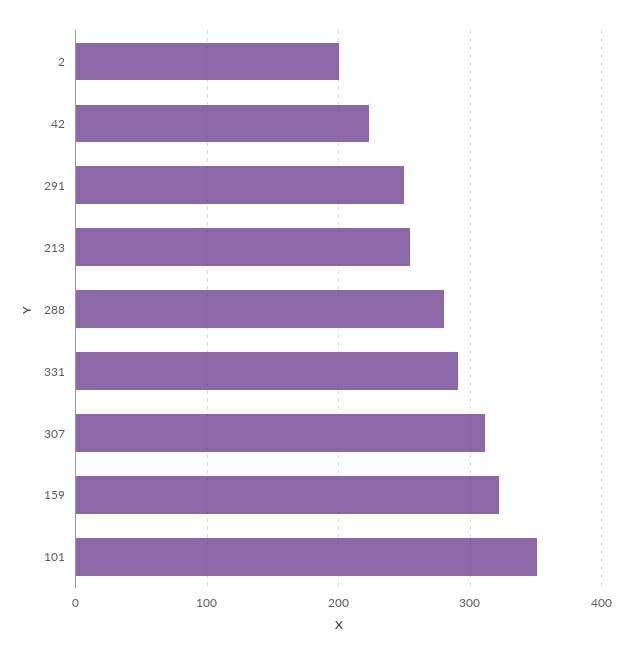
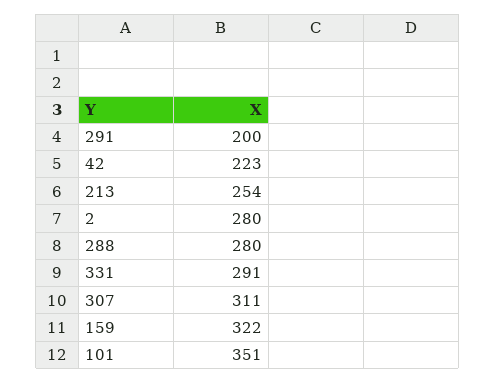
  {
-   "2": 200,
+   "2": 280,
    "42": 223,
-   "291": 250,
+   "291": 200,
    "213": 254,
    "288": 280,
    "331": 291,
    "307": 311,
    "159": 322,
    "101": 351
  }

